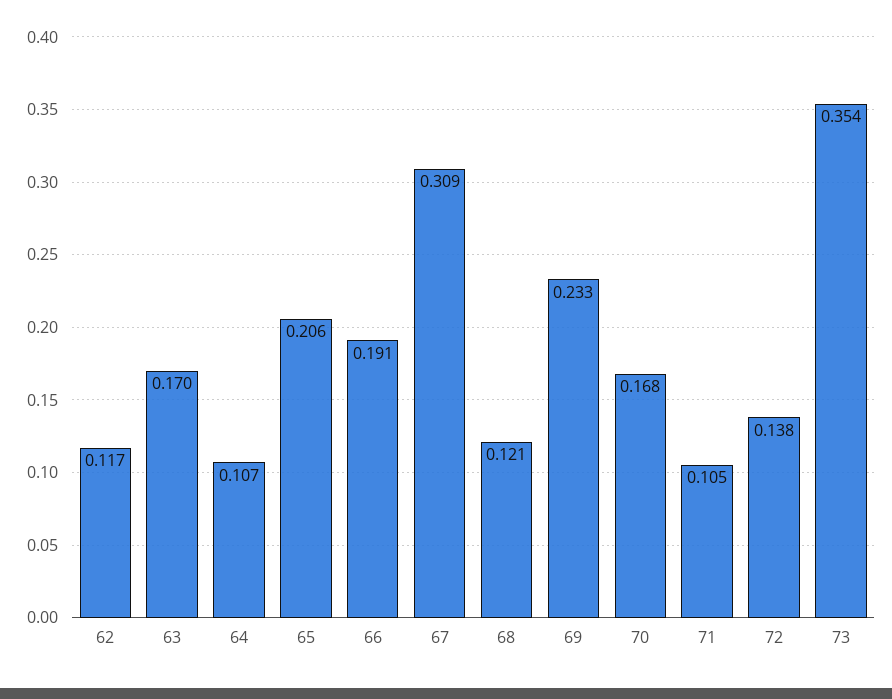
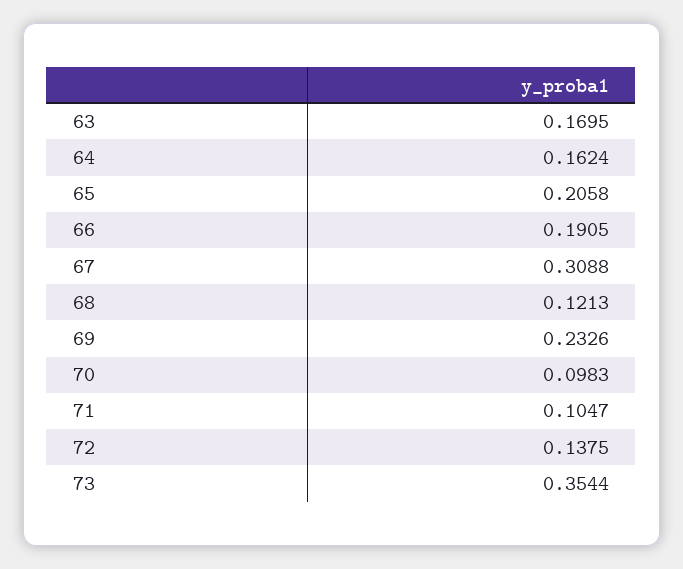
  {
-   "62": 0.117,
    "63": 0.1695,
-   "64": 0.107,
+   "64": 0.1624,
    "65": 0.2058,
    "66": 0.1905,
    "67": 0.3088,
    "68": 0.1213,
    "69": 0.2326,
-   "70": 0.168,
+   "70": 0.0983,
    "71": 0.1047,
    "72": 0.1375,
    "73": 0.3544
  }

